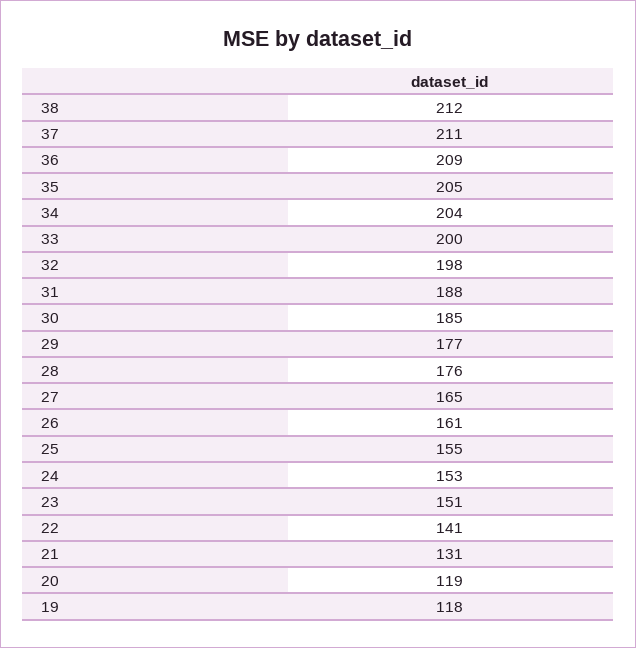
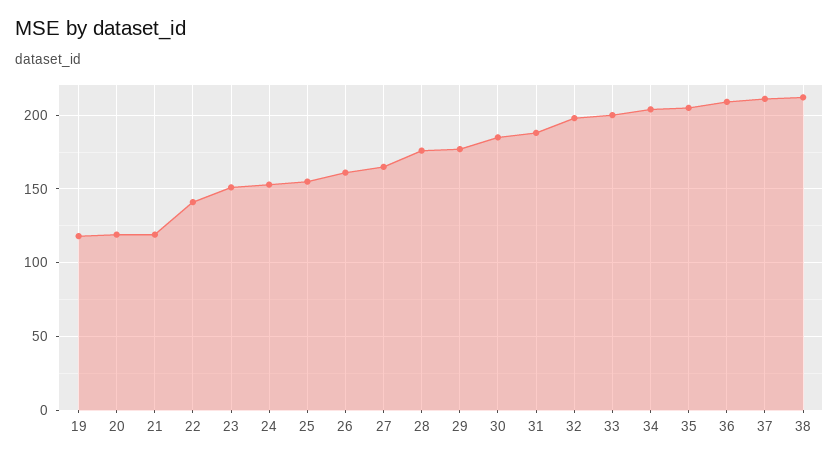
  {
    "38": 212,
    "37": 211,
    "36": 209,
    "35": 205,
    "34": 204,
    "33": 200,
    "32": 198,
    "31": 188,
    "30": 185,
    "29": 177,
    "28": 176,
    "27": 165,
    "26": 161,
    "25": 155,
    "24": 153,
    "23": 151,
    "22": 141,
-   "21": 131,
+   "21": 120,
    "20": 119,
    "19": 118
  }

